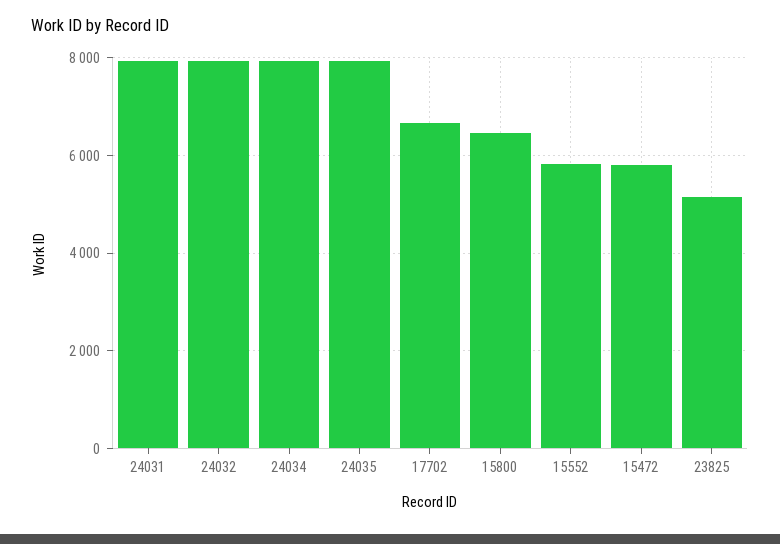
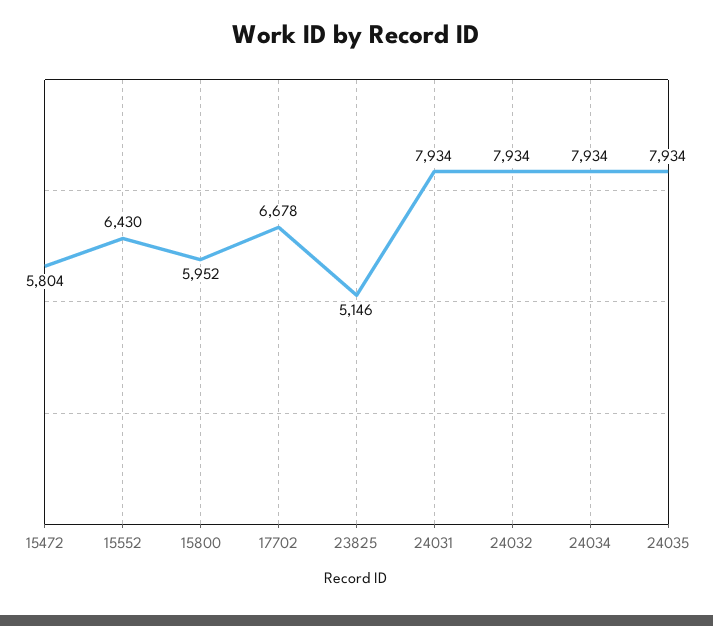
  {
    "24031": 7934,
    "24032": 7934,
    "24034": 7934,
    "24035": 7934,
    "17702": 6678,
-   "15800": 6400,
+   "15800": 5952,
-   "15552": 5800,
+   "15552": 6430,
    "15472": 5804,
    "23825": 5146
  }

